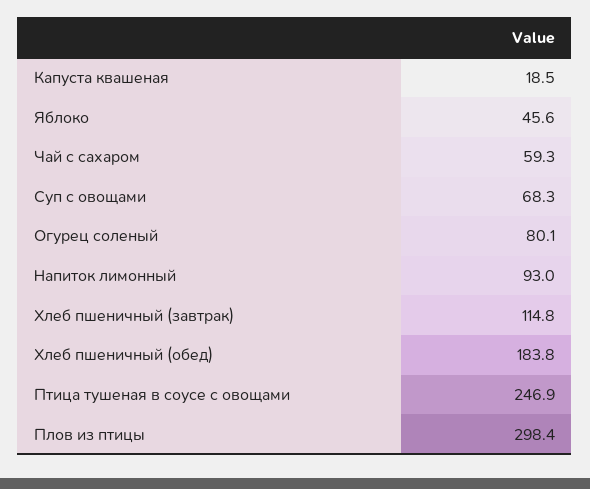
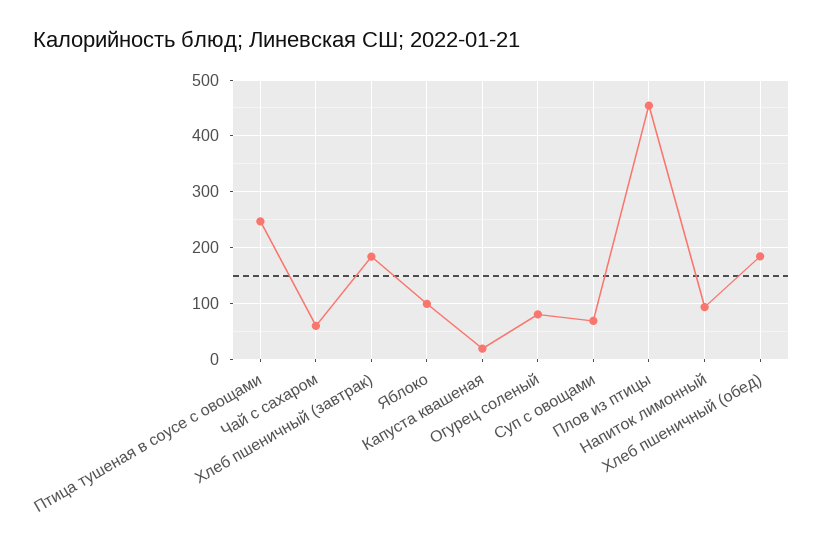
  {
    "Капуста квашеная": 18.5,
-   "Яблоко": 45.6,
+   "Яблоко": 100,
    "Чай с сахаром": 59.3,
    "Суп с овощами": 68.3,
    "Огурец соленый": 80.1,
    "Напиток лимонный": 93,
-   "Хлеб пшеничный (завтрак)": 114.8,
+   "Хлеб пшеничный (завтрак)": 180,
    "Хлеб пшеничный (обед)": 183.8,
    "Птица тушеная в соусе с овощами": 246.9,
-   "Плов из птицы": 298.4
+   "Плов из птицы": 460
  }

